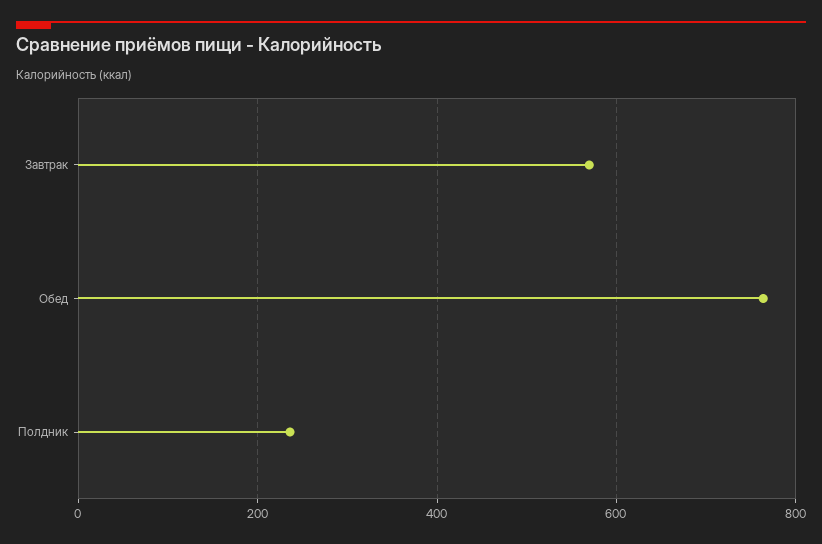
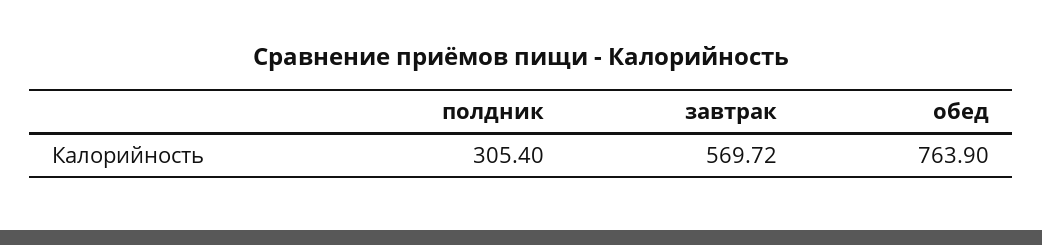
  {
    "Завтрак": 569.72,
    "Обед": 763.9,
-   "Полдник": 240
+   "Полдник": 305.4
  }

